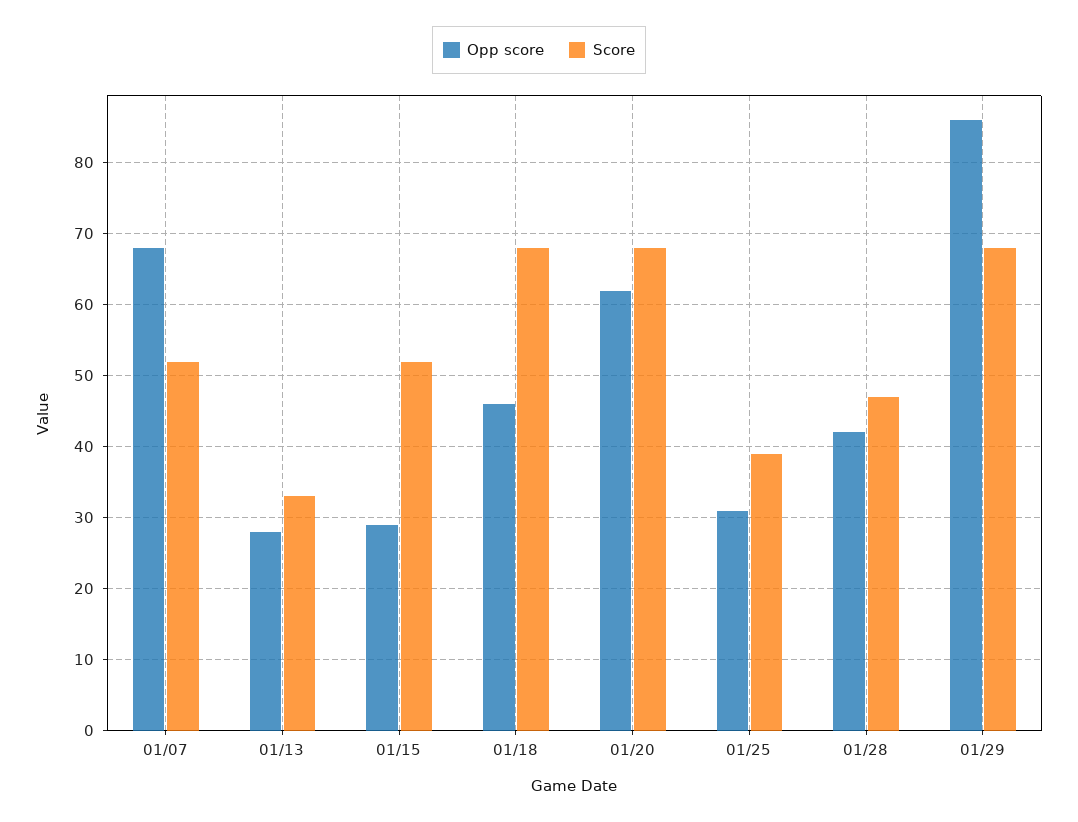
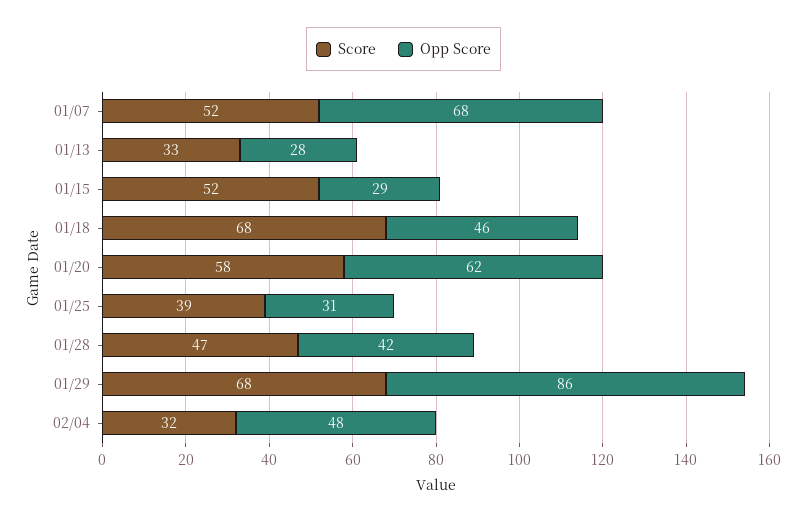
  {
    "Opp score": {
      "01/07": 68,
      "01/13": 28,
      "01/15": 29,
      "01/18": 46,
      "01/20": 62,
      "01/25": 31,
      "01/28": 42,
-     "01/29": 86
+     "01/29": 86,
+     "02/04": 48
    },
    "Score": {
      "01/07": 52,
      "01/13": 33,
      "01/15": 52,
      "01/18": 68,
-     "01/20": 68,
+     "01/20": 58,
      "01/25": 39,
      "01/28": 47,
-     "01/29": 68
+     "01/29": 68,
+     "02/04": 32
    }
  }

